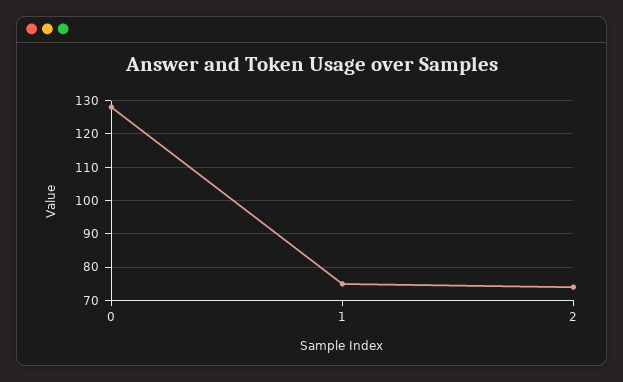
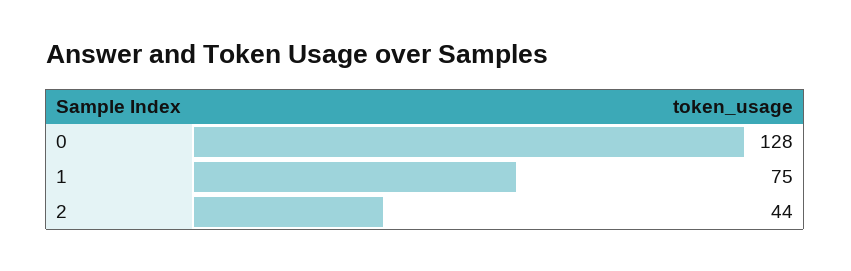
  {
    "0": 128,
    "1": 75,
-   "2": 75
+   "2": 44
  }

